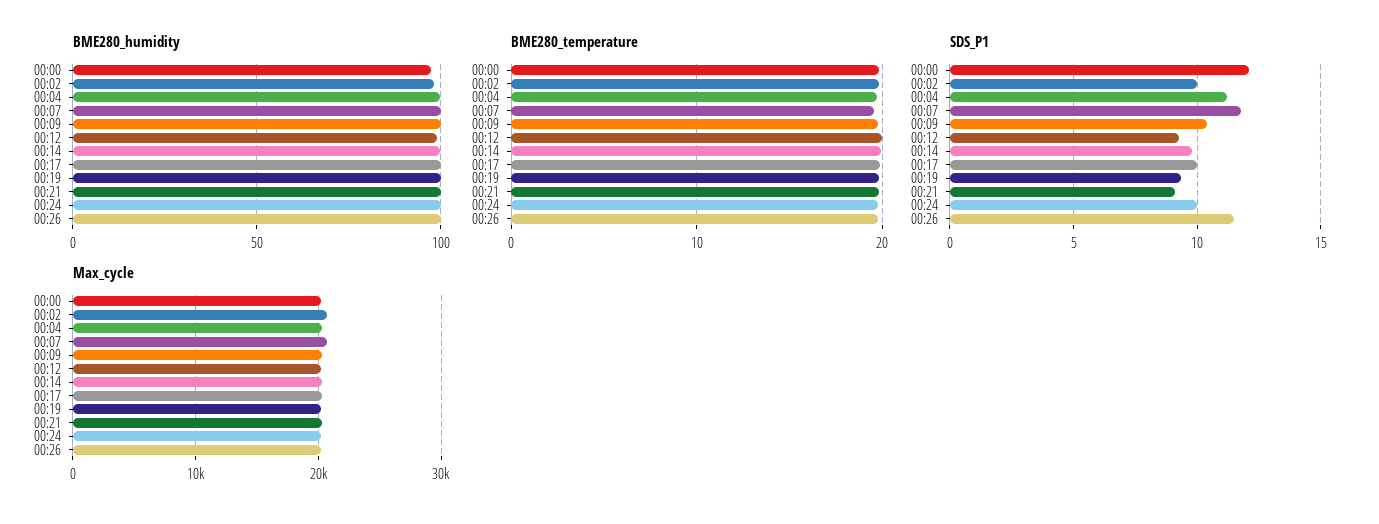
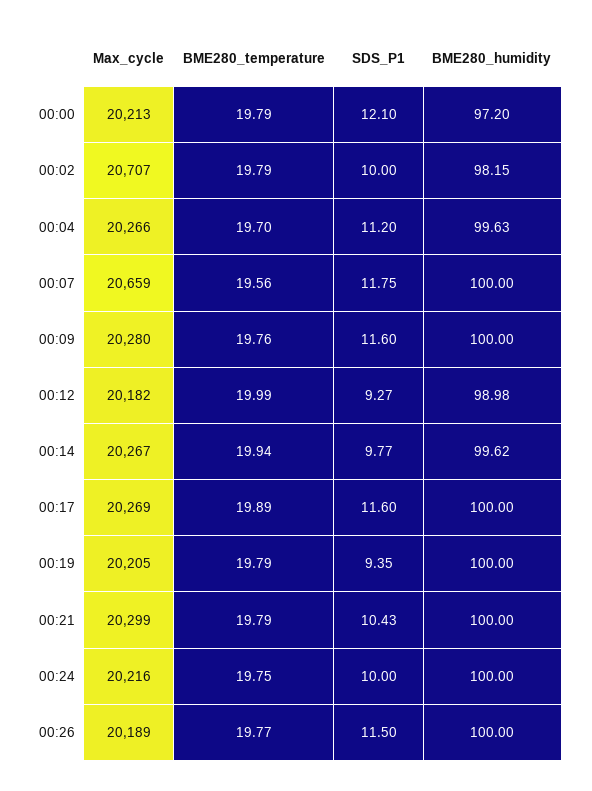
  {
    "BME280_humidity": {
      "00:00": 97.2,
      "00:02": 98.15,
      "00:04": 99.63,
      "00:07": 100,
      "00:09": 100,
      "00:12": 98.98,
      "00:14": 99.62,
      "00:17": 100,
      "00:19": 100,
      "00:21": 100,
      "00:24": 100,
      "00:26": 100
    },
    "BME280_temperature": {
      "00:00": 19.79,
      "00:02": 19.79,
      "00:04": 19.7,
      "00:07": 19.56,
      "00:09": 19.76,
      "00:12": 19.99,
      "00:14": 19.94,
      "00:17": 19.89,
      "00:19": 19.79,
      "00:21": 19.79,
      "00:24": 19.75,
      "00:26": 19.77
    },
    "SDS_P1": {
      "00:00": 12.1,
      "00:02": 10,
      "00:04": 11.2,
      "00:07": 11.75,
-     "00:09": 10.5,
+     "00:09": 11.6,
      "00:12": 9.27,
      "00:14": 9.77,
-     "00:17": 10,
+     "00:17": 11.6,
      "00:19": 9.35,
-     "00:21": 9,
+     "00:21": 10.43,
      "00:24": 10,
      "00:26": 11.5
    },
    "Max_cycle": {
      "00:00": 20213,
      "00:02": 20707,
      "00:04": 20266,
      "00:07": 20659,
      "00:09": 20280,
      "00:12": 20182,
      "00:14": 20267,
      "00:17": 20269,
      "00:19": 20205,
      "00:21": 20299,
      "00:24": 20216,
      "00:26": 20189
    }
  }

